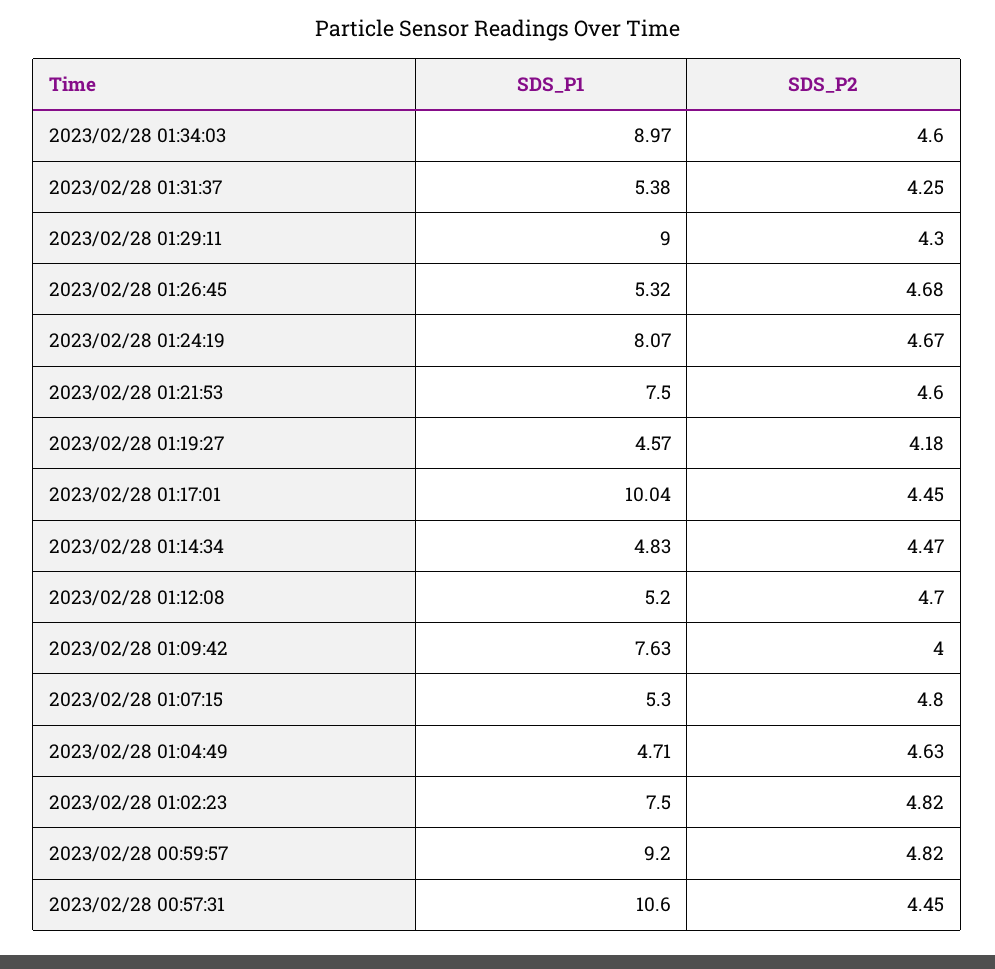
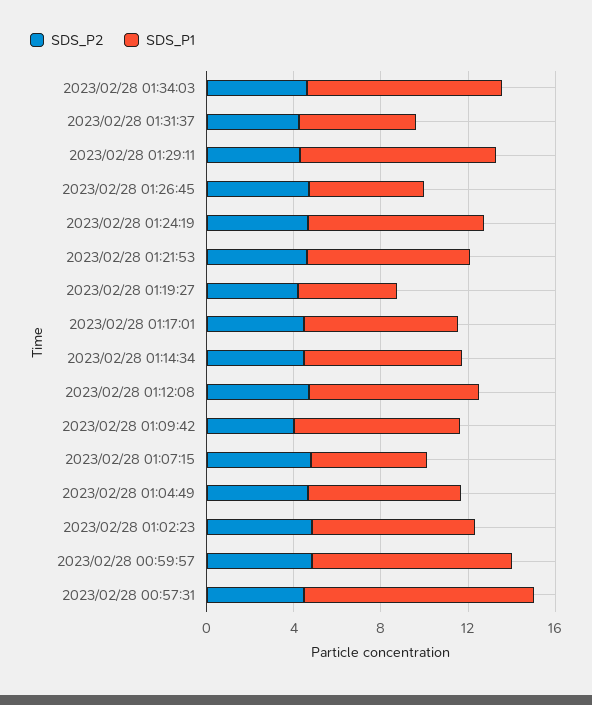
  {
    "SDS_P1": {
      "2023/02/28 01:34:03": 8.97,
      "2023/02/28 01:31:37": 5.38,
      "2023/02/28 01:29:11": 9,
      "2023/02/28 01:26:45": 5.32,
      "2023/02/28 01:24:19": 8.07,
      "2023/02/28 01:21:53": 7.5,
      "2023/02/28 01:19:27": 4.57,
-     "2023/02/28 01:17:01": 10.04,
+     "2023/02/28 01:17:01": 7,
-     "2023/02/28 01:14:34": 4.83,
+     "2023/02/28 01:14:34": 7,
-     "2023/02/28 01:12:08": 5.2,
+     "2023/02/28 01:12:08": 8,
      "2023/02/28 01:09:42": 7.63,
      "2023/02/28 01:07:15": 5.3,
-     "2023/02/28 01:04:49": 4.71,
+     "2023/02/28 01:04:49": 7,
      "2023/02/28 01:02:23": 7.5,
      "2023/02/28 00:59:57": 9.2,
      "2023/02/28 00:57:31": 10.6
    },
    "SDS_P2": {
      "2023/02/28 01:34:03": 4.6,
      "2023/02/28 01:31:37": 4.25,
      "2023/02/28 01:29:11": 4.3,
      "2023/02/28 01:26:45": 4.68,
      "2023/02/28 01:24:19": 4.67,
      "2023/02/28 01:21:53": 4.6,
      "2023/02/28 01:19:27": 4.18,
      "2023/02/28 01:17:01": 4.45,
      "2023/02/28 01:14:34": 4.47,
      "2023/02/28 01:12:08": 4.7,
      "2023/02/28 01:09:42": 4,
      "2023/02/28 01:07:15": 4.8,
      "2023/02/28 01:04:49": 4.63,
      "2023/02/28 01:02:23": 4.82,
      "2023/02/28 00:59:57": 4.82,
      "2023/02/28 00:57:31": 4.45
    }
  }

